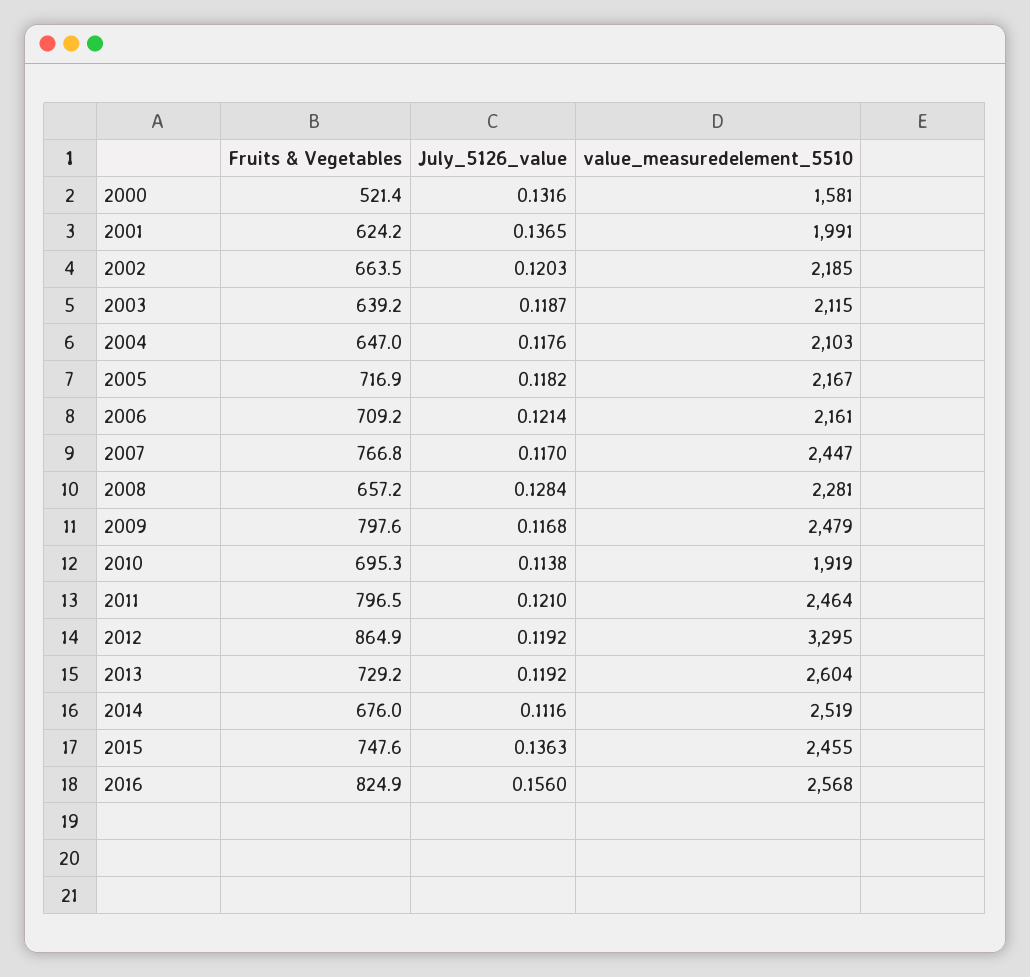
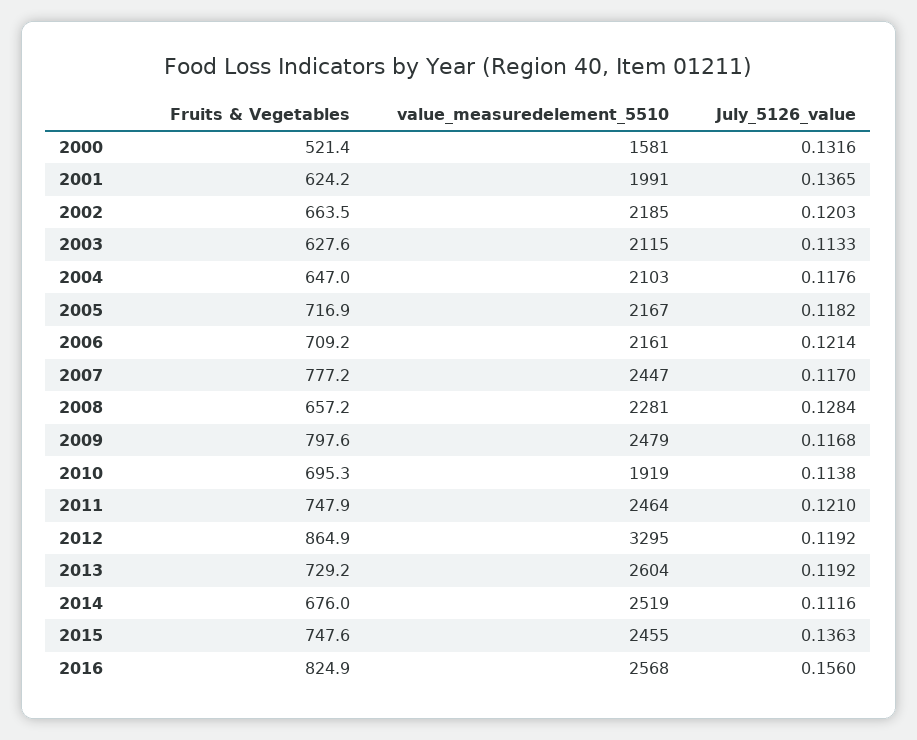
  {
    "Fruits & Vegetables": {
      "2000": 521.4,
      "2001": 624.2,
      "2002": 663.5,
-     "2003": 639.2,
+     "2003": 627.6,
      "2004": 647,
      "2005": 716.9,
      "2006": 709.2,
-     "2007": 766.8,
+     "2007": 777.2,
      "2008": 657.2,
      "2009": 797.6,
      "2010": 695.3,
-     "2011": 796.5,
+     "2011": 747.9,
      "2012": 864.9,
      "2013": 729.2,
      "2014": 676,
      "2015": 747.6,
      "2016": 824.9
    },
    "July_5126_value": {
      "2000": 0.1316,
      "2001": 0.1365,
      "2002": 0.1203,
-     "2003": 0.1187,
+     "2003": 0.1133,
      "2004": 0.1176,
      "2005": 0.1182,
      "2006": 0.1214,
      "2007": 0.117,
      "2008": 0.1284,
      "2009": 0.1168,
      "2010": 0.1138,
      "2011": 0.121,
      "2012": 0.1192,
      "2013": 0.1192,
      "2014": 0.1116,
      "2015": 0.1363,
      "2016": 0.156
    },
    "value_measuredelement_5510": {
      "2000": 1581,
      "2001": 1991,
      "2002": 2185,
      "2003": 2115,
      "2004": 2103,
      "2005": 2167,
      "2006": 2161,
      "2007": 2447,
      "2008": 2281,
      "2009": 2479,
      "2010": 1919,
      "2011": 2464,
      "2012": 3295,
      "2013": 2604,
      "2014": 2519,
      "2015": 2455,
      "2016": 2568
    }
  }

